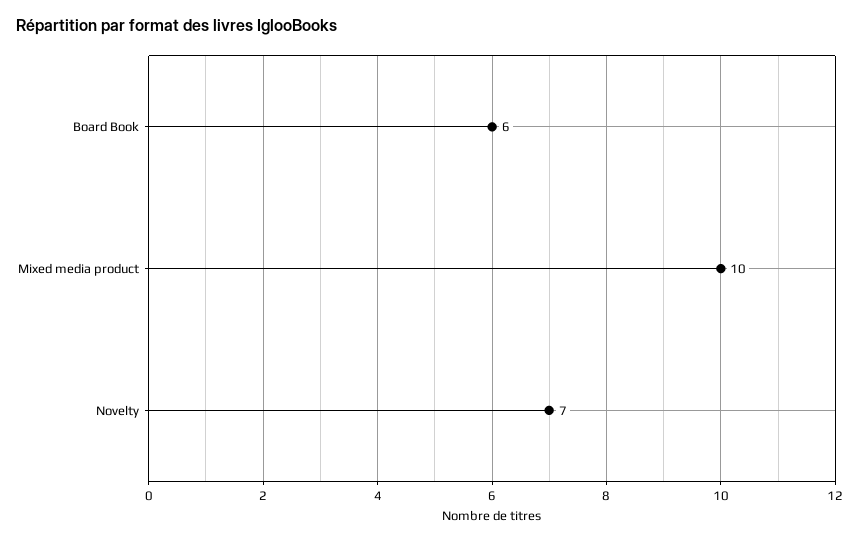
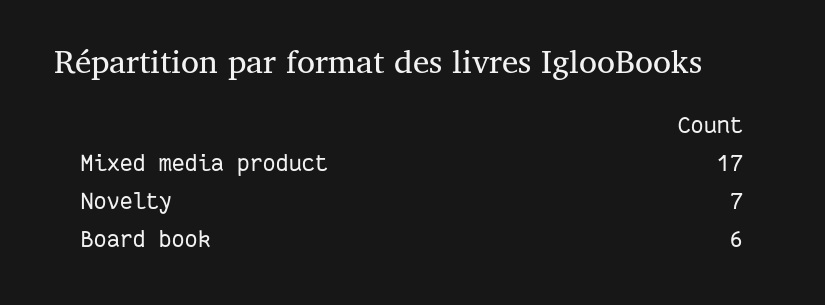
  {
    "Board Book": 6,
-   "Mixed media product": 10,
+   "Mixed media product": 17,
    "Novelty": 7
  }

